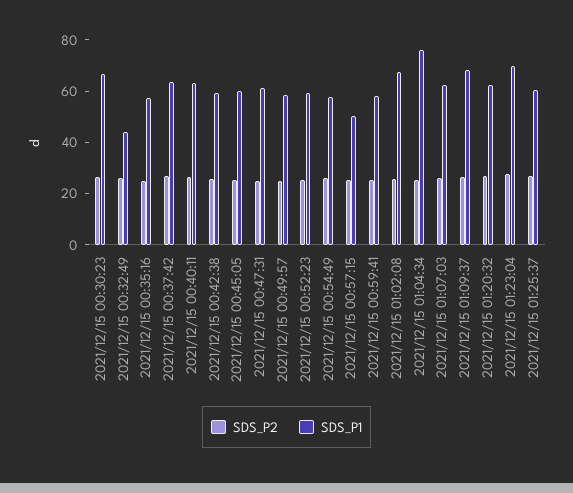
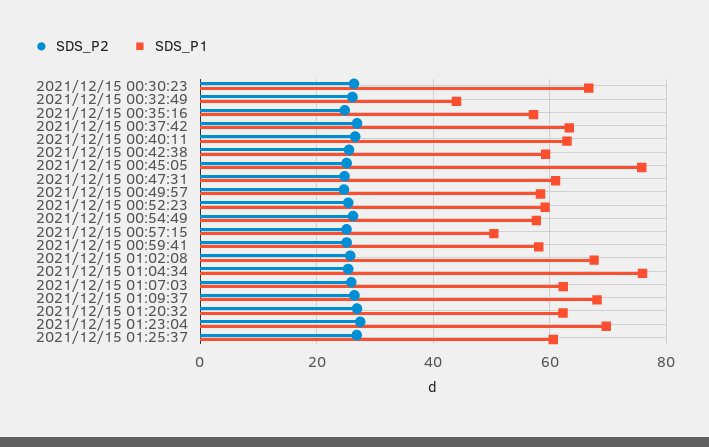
  {
    "SDS_P2": {
      "2021/12/15 00:30:23": 26,
      "2021/12/15 00:32:49": 26,
      "2021/12/15 00:35:16": 24,
      "2021/12/15 00:37:42": 26,
      "2021/12/15 00:40:11": 26,
      "2021/12/15 00:42:38": 26,
      "2021/12/15 00:45:05": 26,
      "2021/12/15 00:47:31": 24,
      "2021/12/15 00:49:57": 24,
      "2021/12/15 00:52:23": 26,
      "2021/12/15 00:54:49": 26,
      "2021/12/15 00:57:15": 26,
      "2021/12/15 00:59:41": 26,
      "2021/12/15 01:02:08": 26,
      "2021/12/15 01:04:34": 26,
      "2021/12/15 01:07:03": 26,
      "2021/12/15 01:09:37": 26,
      "2021/12/15 01:20:32": 26,
      "2021/12/15 01:23:04": 28,
      "2021/12/15 01:25:37": 26
    },
    "SDS_P1": {
      "2021/12/15 00:30:23": 66,
      "2021/12/15 00:32:49": 44,
      "2021/12/15 00:35:16": 58,
      "2021/12/15 00:37:42": 64,
      "2021/12/15 00:40:11": 62,
      "2021/12/15 00:42:38": 60,
-     "2021/12/15 00:45:05": 60,
+     "2021/12/15 00:45:05": 76,
      "2021/12/15 00:47:31": 62,
      "2021/12/15 00:49:57": 58,
      "2021/12/15 00:52:23": 60,
      "2021/12/15 00:54:49": 58,
      "2021/12/15 00:57:15": 50,
      "2021/12/15 00:59:41": 58,
      "2021/12/15 01:02:08": 68,
      "2021/12/15 01:04:34": 76,
      "2021/12/15 01:07:03": 62,
      "2021/12/15 01:09:37": 68,
      "2021/12/15 01:20:32": 62,
      "2021/12/15 01:23:04": 70,
      "2021/12/15 01:25:37": 60
    }
  }

